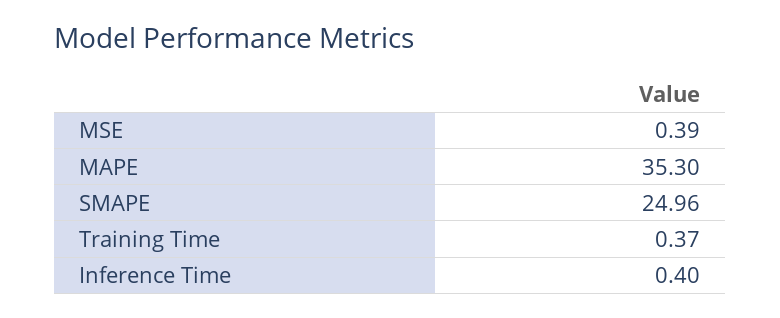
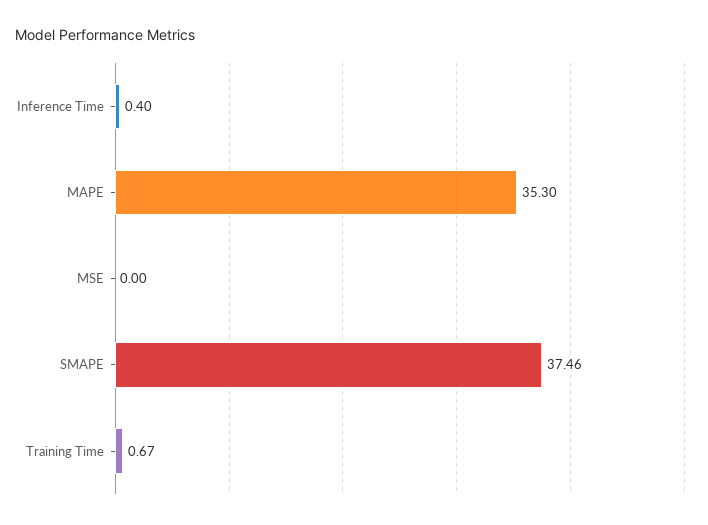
  {
-   "MSE": 0.39,
+   "MSE": 0,
    "MAPE": 35.3,
-   "SMAPE": 24.96,
+   "SMAPE": 37.46,
-   "Training Time": 0.37,
+   "Training Time": 0.67,
    "Inference Time": 0.4
  }

